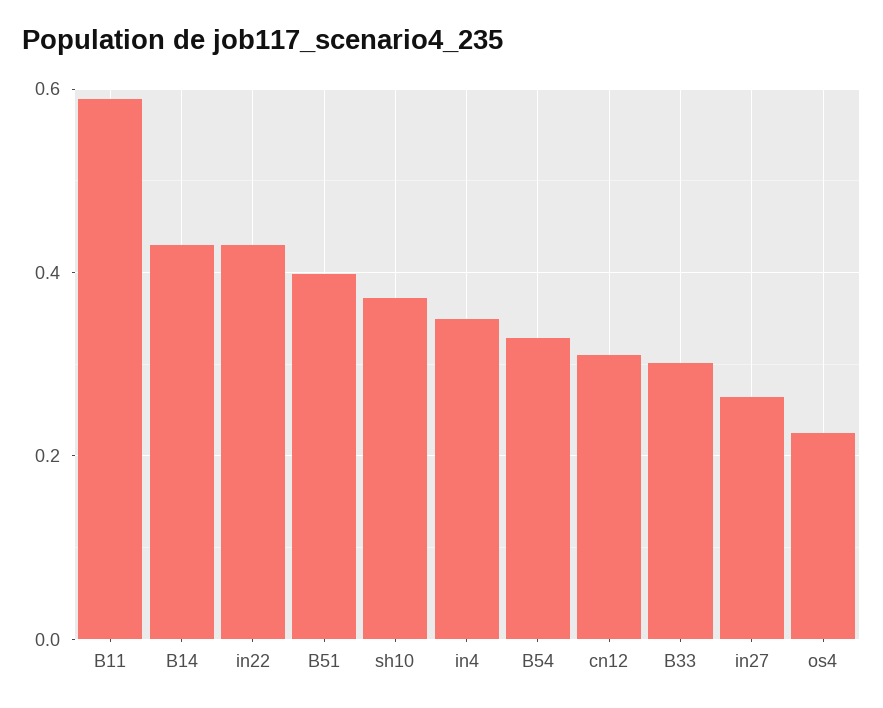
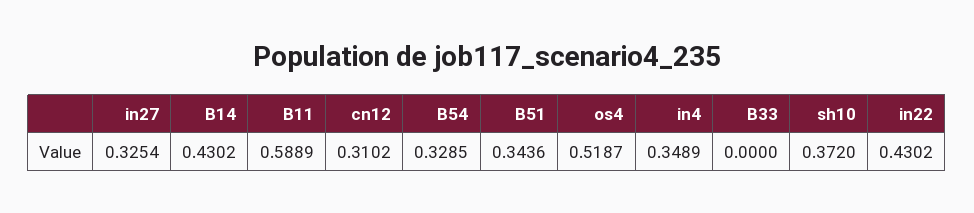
  {
    "B11": 0.5889,
    "B14": 0.4302,
    "in22": 0.4302,
-   "B51": 0.4,
+   "B51": 0.3436,
    "sh10": 0.372,
    "in4": 0.3489,
    "B54": 0.3285,
    "cn12": 0.3102,
-   "B33": 0.3,
+   "B33": 0,
-   "in27": 0.26,
+   "in27": 0.3254,
-   "os4": 0.22
+   "os4": 0.5187
  }

